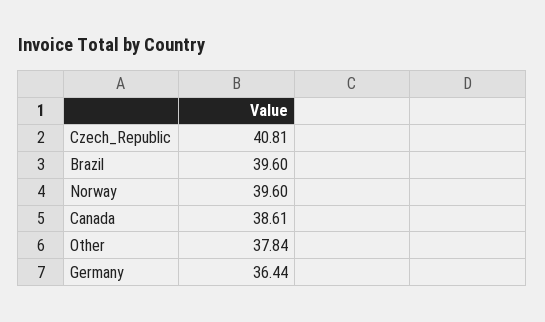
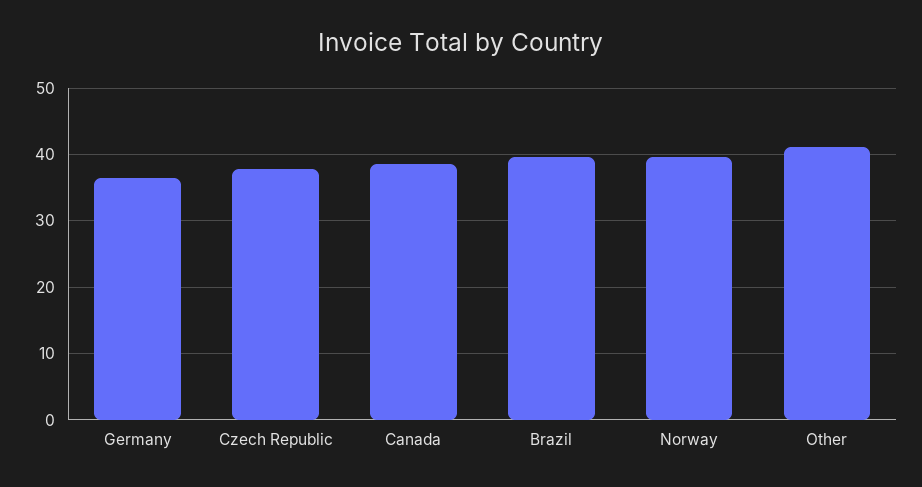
  {
-   "Czech_Republic": 40.81,
+   "Czech_Republic": 38,
    "Brazil": 39.6,
    "Norway": 39.6,
    "Canada": 38.61,
-   "Other": 37.84,
+   "Other": 41,
    "Germany": 36.44
  }

